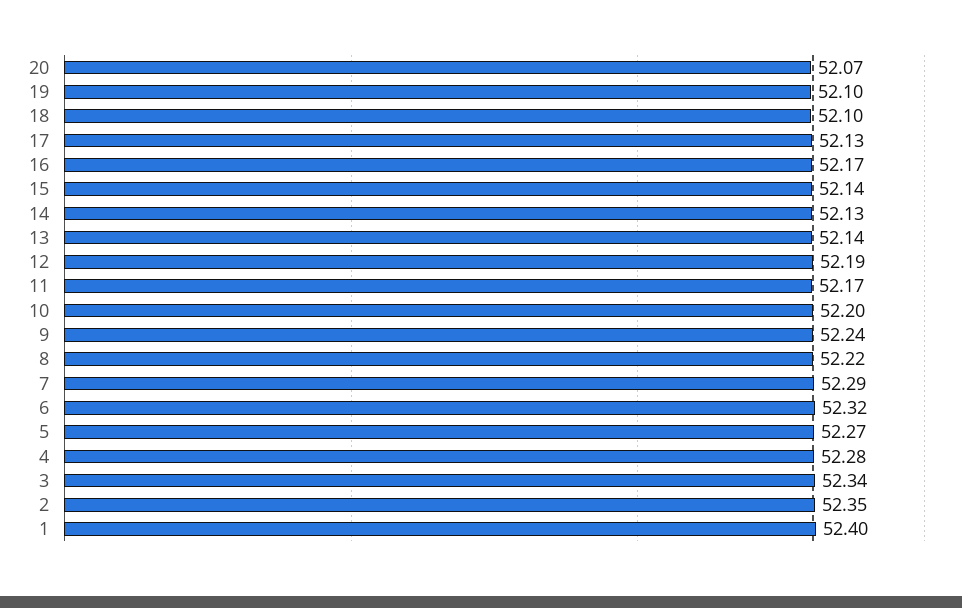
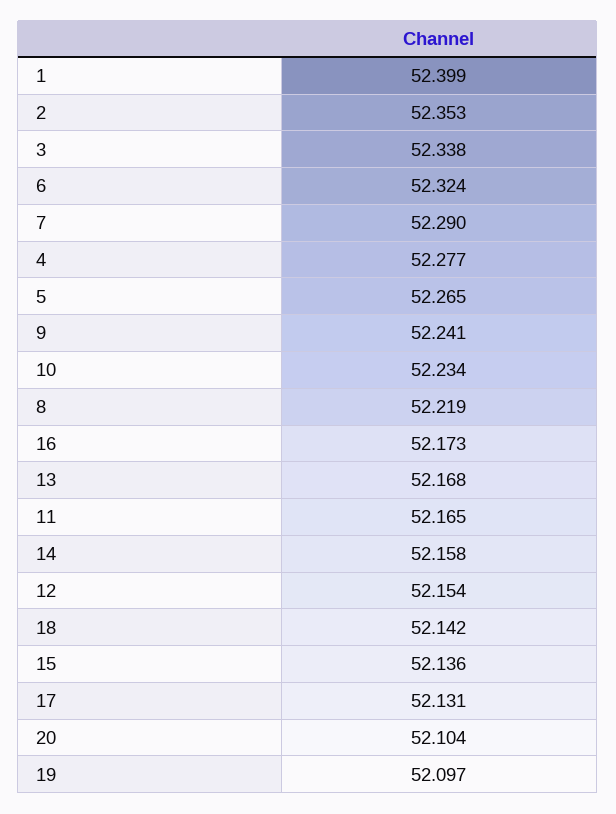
  {
-   "20": 52.07,
+   "20": 52.104,
    "19": 52.097,
-   "18": 52.1,
+   "18": 52.142,
    "17": 52.131,
    "16": 52.173,
    "15": 52.136,
-   "14": 52.13,
+   "14": 52.158,
-   "13": 52.14,
+   "13": 52.168,
-   "12": 52.19,
+   "12": 52.154,
    "11": 52.165,
-   "10": 52.2,
+   "10": 52.234,
    "9": 52.241,
    "8": 52.219,
    "7": 52.29,
    "6": 52.324,
    "5": 52.265,
    "4": 52.277,
    "3": 52.338,
    "2": 52.353,
    "1": 52.399
  }

